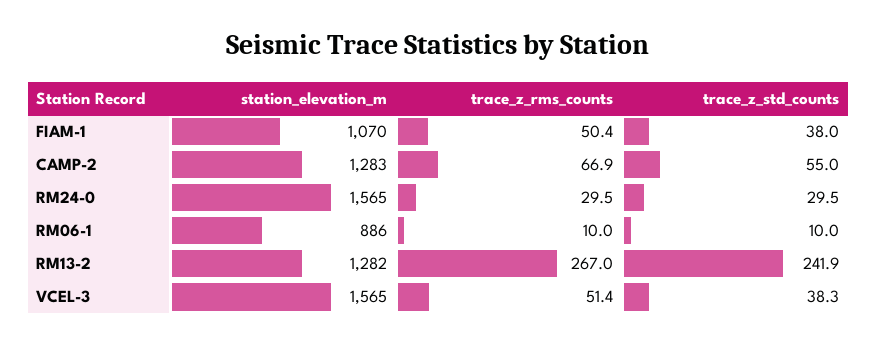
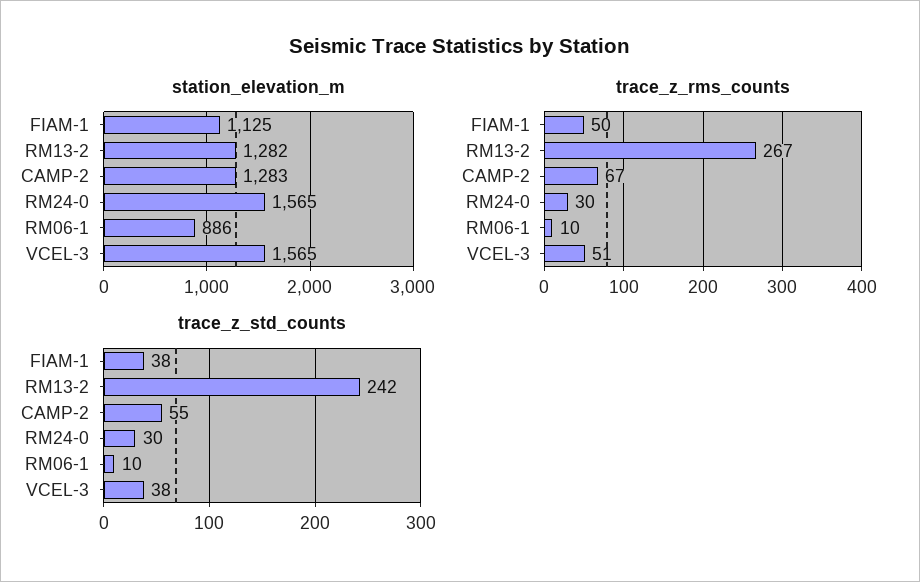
  {
    "station_elevation_m": {
-     "FIAM-1": 1070,
+     "FIAM-1": 1125,
      "CAMP-2": 1283,
      "RM24-0": 1565,
      "RM06-1": 886,
      "RM13-2": 1282,
      "VCEL-3": 1565
    },
    "trace_z_rms_counts": {
      "FIAM-1": 50.4,
      "CAMP-2": 66.9,
      "RM24-0": 29.5,
      "RM06-1": 10,
      "RM13-2": 267,
      "VCEL-3": 51.4
    },
    "trace_z_std_counts": {
      "FIAM-1": 38,
      "CAMP-2": 55,
      "RM24-0": 29.5,
      "RM06-1": 10,
      "RM13-2": 241.9,
      "VCEL-3": 38.3
    }
  }

